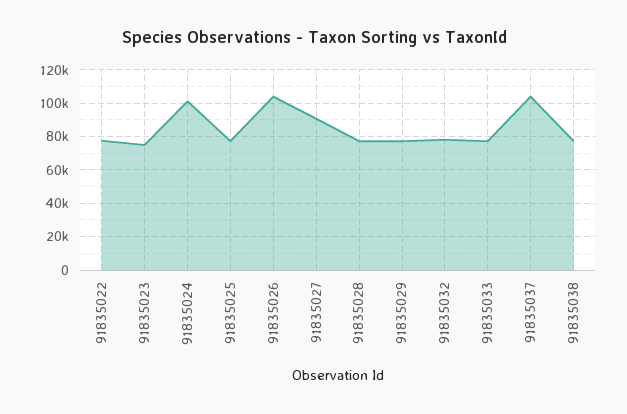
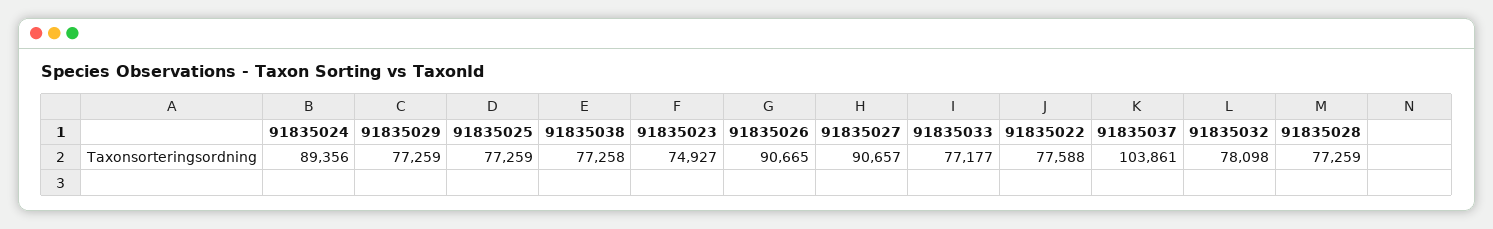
  {
    "91835022": 77588,
    "91835023": 74927,
-   "91835024": 100000,
+   "91835024": 89356,
    "91835025": 77259,
-   "91835026": 105000,
+   "91835026": 90665,
    "91835027": 90657,
    "91835028": 77259,
    "91835029": 77259,
    "91835032": 78098,
    "91835033": 77177,
    "91835037": 103861,
    "91835038": 77258
  }

